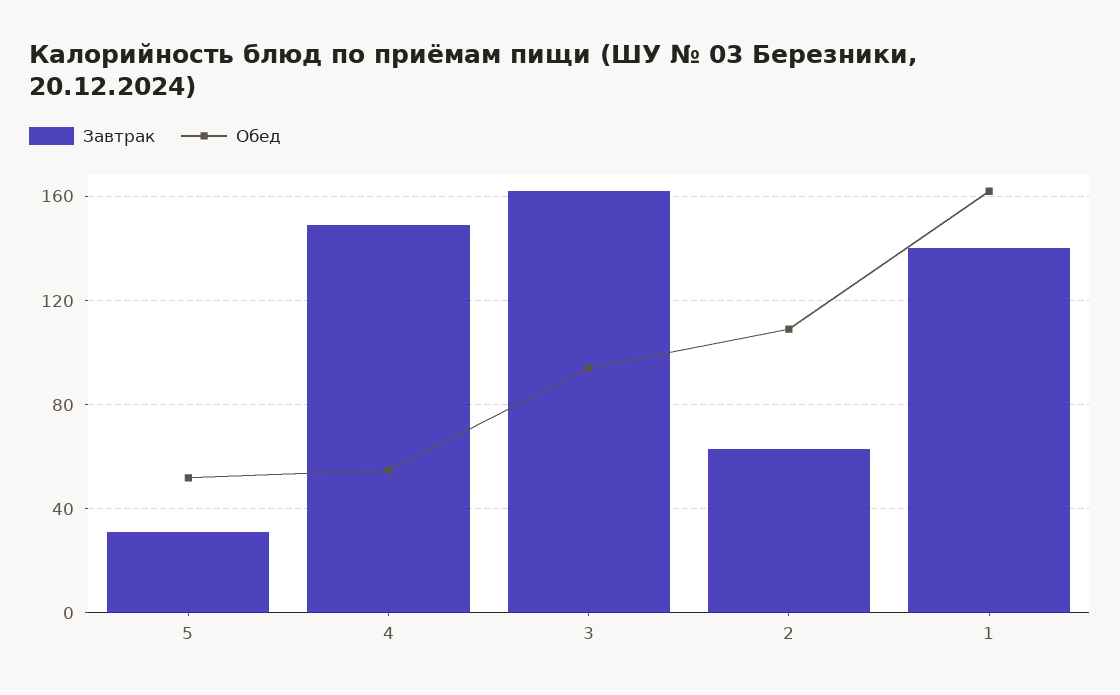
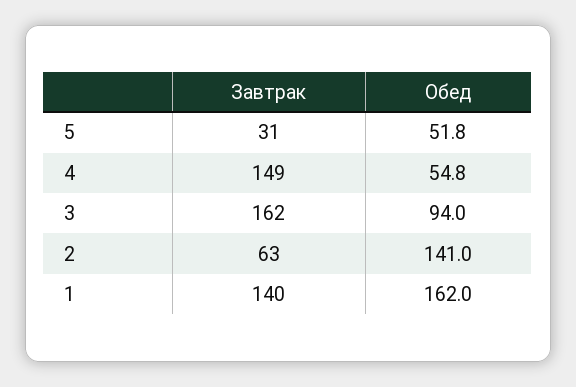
  {
    "Завтрак": {
      "5": 31,
      "4": 149,
      "3": 162,
      "2": 63,
      "1": 140
    },
    "Обед": {
      "5": 51.8,
      "4": 54.8,
      "3": 94,
-     "2": 110,
+     "2": 141,
      "1": 162
    }
  }

